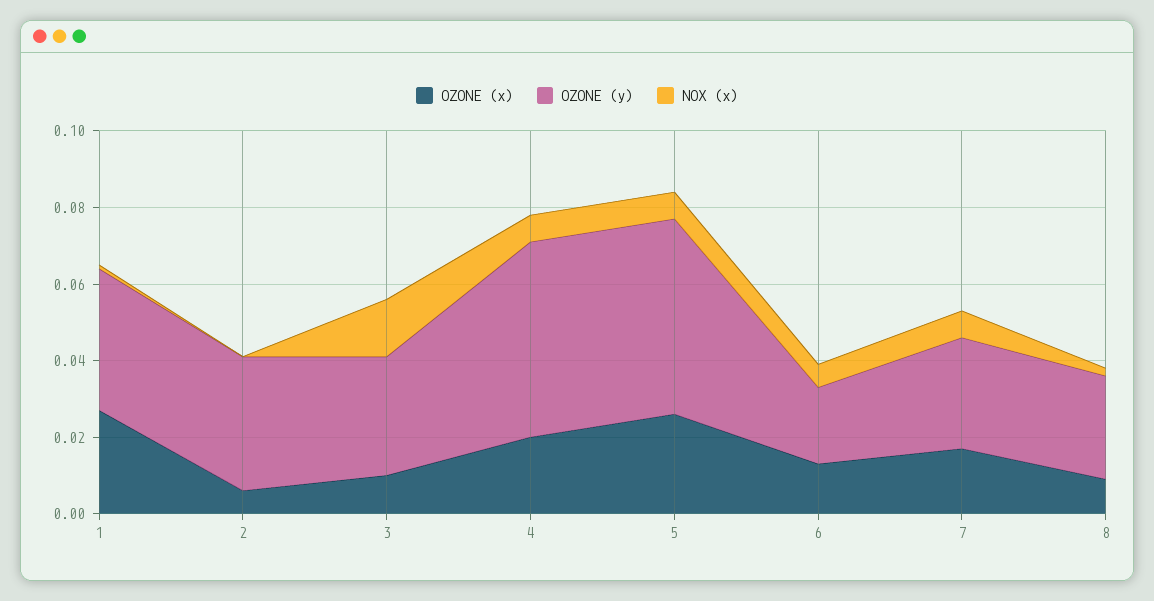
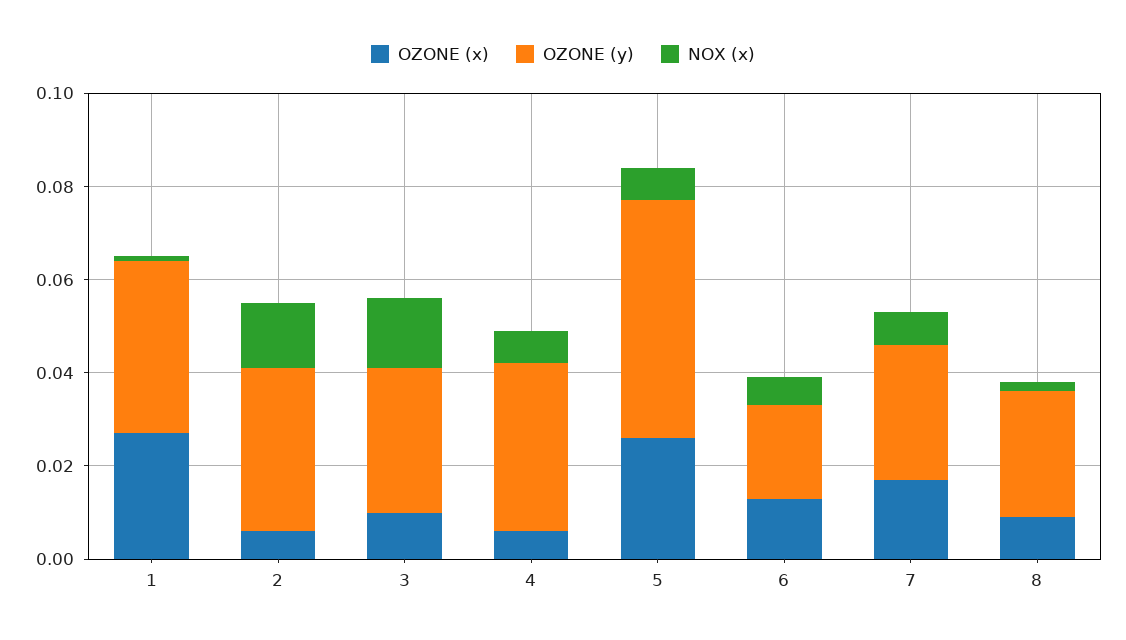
  {
    "OZONE (x)": {
      "1": 0.025,
      "2": 0.005,
      "3": 0.01,
-     "4": 0.02,
+     "4": 0.005,
      "5": 0.025,
      "6": 0.015,
      "7": 0.015,
      "8": 0.01
    },
    "OZONE (y)": {
      "1": 0.035,
      "2": 0.035,
      "3": 0.03,
-     "4": 0.05,
+     "4": 0.035,
      "5": 0.05,
      "6": 0.02,
      "7": 0.03,
      "8": 0.025
    },
    "NOX (x)": {
      "1": 0,
-     "2": 0,
+     "2": 0.015,
      "3": 0.015,
      "4": 0.005,
      "5": 0.005,
      "6": 0.005,
      "7": 0.005,
      "8": 0
    }
  }

